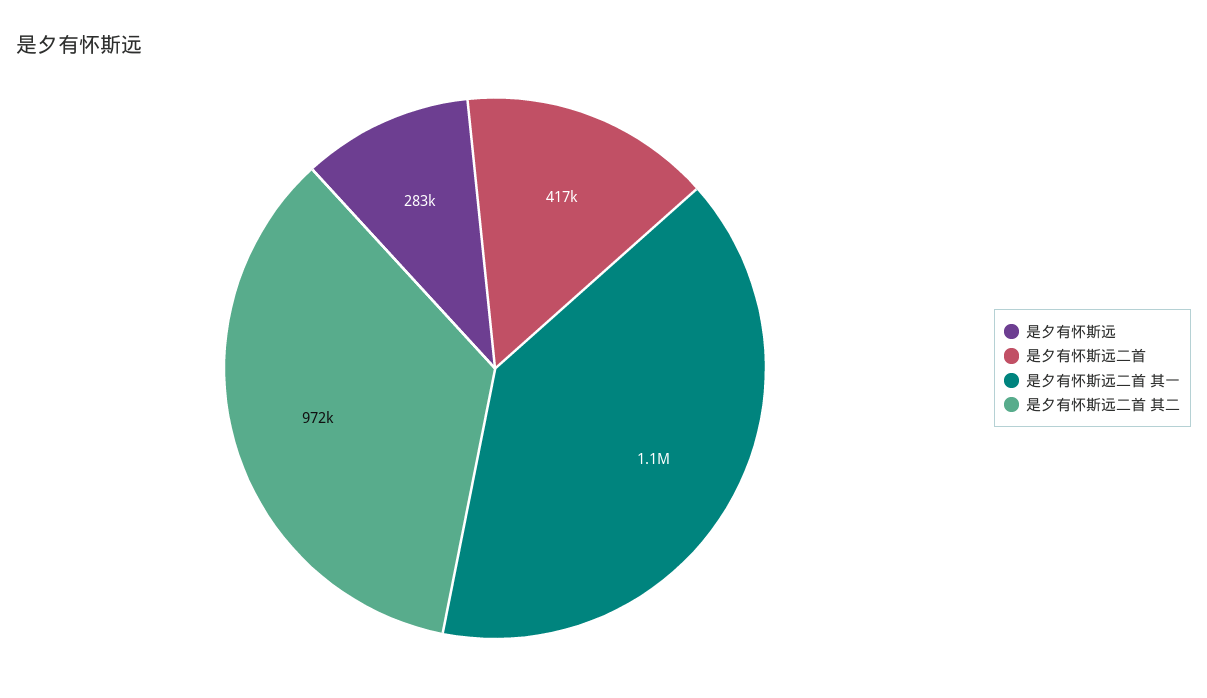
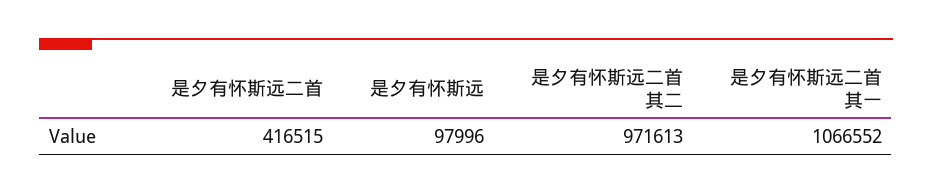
  {
-   "是夕有怀斯远": 283000,
+   "是夕有怀斯远": 97996,
    "是夕有怀斯远二首": 416515,
    "是夕有怀斯远二首 其一": 1066552,
    "是夕有怀斯远二首 其二": 971613
  }

